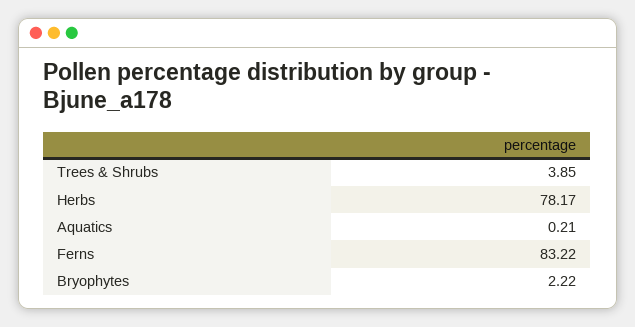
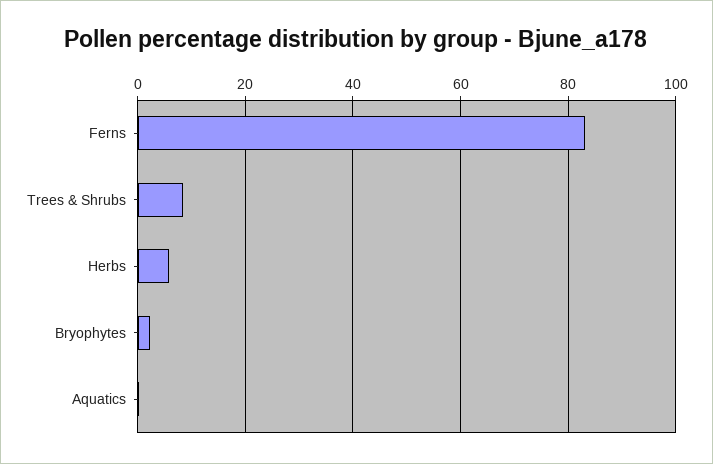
  {
-   "Trees & Shrubs": 3.85,
+   "Trees & Shrubs": 8,
-   "Herbs": 78.17,
+   "Herbs": 6,
    "Aquatics": 0.21,
    "Ferns": 83.22,
    "Bryophytes": 2.22
  }

